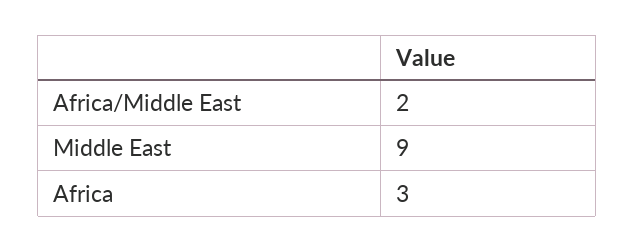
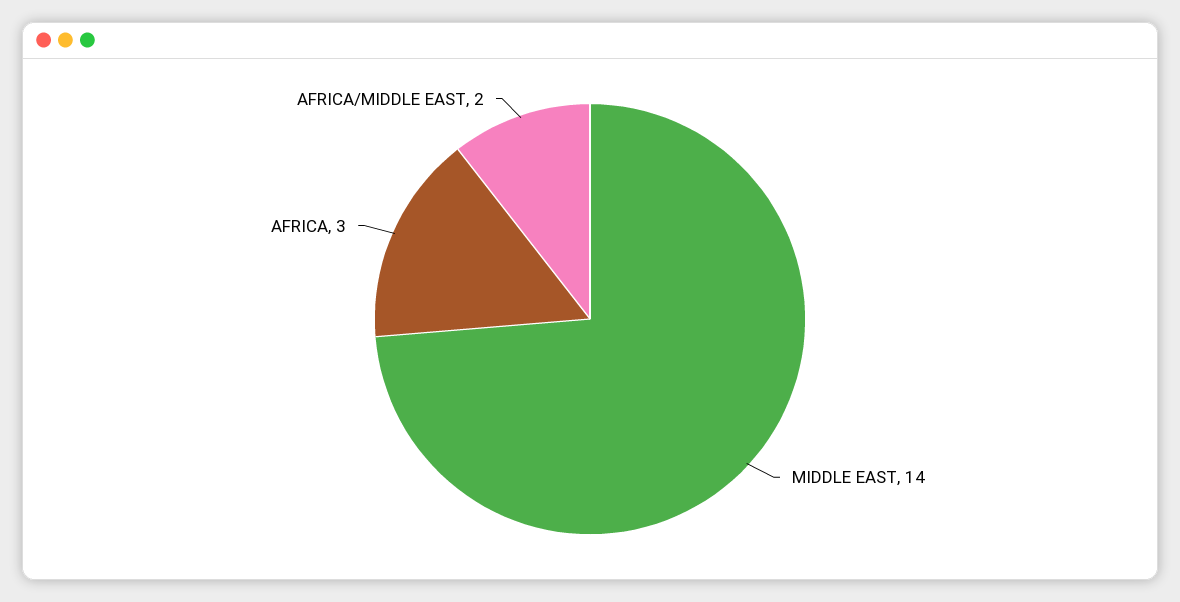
  {
    "Africa/Middle East": 2,
-   "Middle East": 9,
+   "Middle East": 14,
    "Africa": 3
  }

